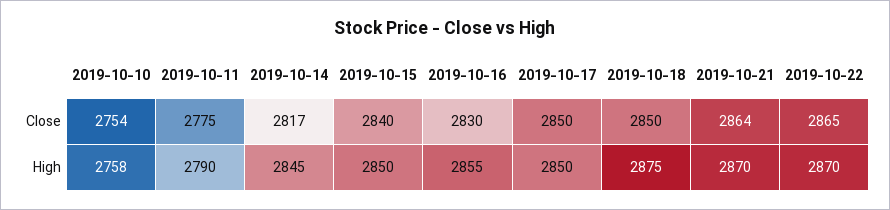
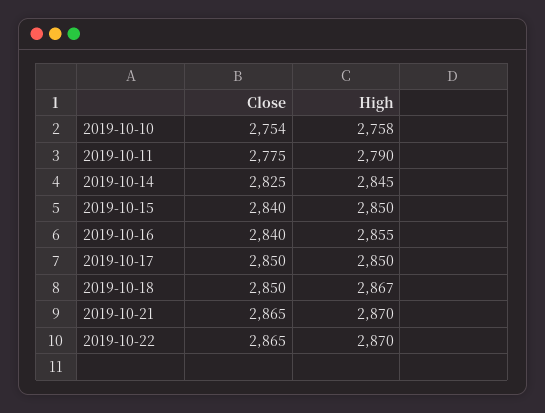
  {
    "2019-10-10": {
      "Close": 2754,
      "High": 2758
    },
    "2019-10-11": {
      "Close": 2775,
      "High": 2790
    },
    "2019-10-14": {
-     "Close": 2817,
+     "Close": 2825,
      "High": 2845
    },
    "2019-10-15": {
      "Close": 2840,
      "High": 2850
    },
    "2019-10-16": {
-     "Close": 2830,
+     "Close": 2840,
      "High": 2855
    },
    "2019-10-17": {
      "Close": 2850,
      "High": 2850
    },
    "2019-10-18": {
      "Close": 2850,
-     "High": 2875
+     "High": 2867
    },
    "2019-10-21": {
-     "Close": 2864,
+     "Close": 2865,
      "High": 2870
    },
    "2019-10-22": {
      "Close": 2865,
      "High": 2870
    }
  }

